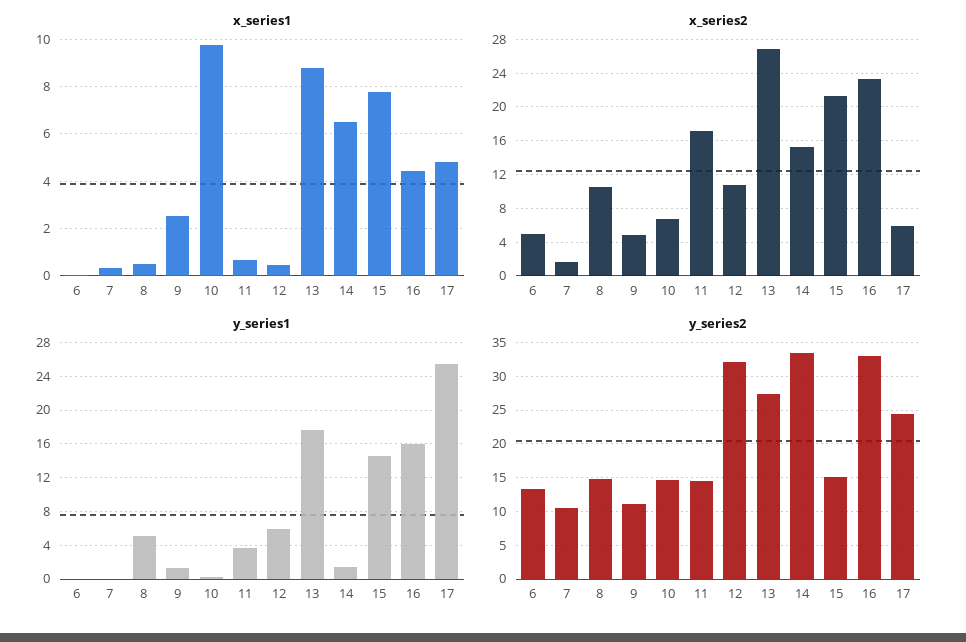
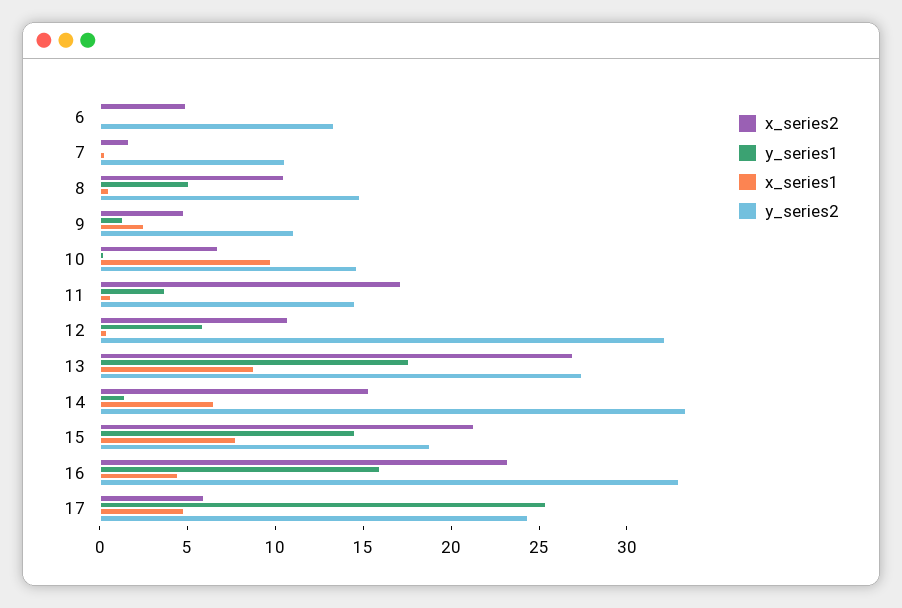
  {
    "x_series1": {
      "6": 0,
      "7": 0.5,
      "8": 0.5,
      "9": 2.5,
      "10": 9.5,
      "11": 0.5,
      "12": 0.5,
      "13": 9,
      "14": 6.5,
      "15": 8,
      "16": 4.5,
      "17": 5
    },
    "x_series2": {
      "6": 5,
      "7": 2,
      "8": 10,
      "9": 5,
      "10": 7,
      "11": 17,
      "12": 11,
      "13": 27,
      "14": 15,
      "15": 21,
      "16": 23,
      "17": 6
    },
    "y_series1": {
      "6": 0,
      "7": 0,
      "8": 5,
      "9": 1,
      "10": 0,
      "11": 4,
      "12": 6,
      "13": 18,
      "14": 1,
      "15": 15,
      "16": 16,
      "17": 25
    },
    "y_series2": {
      "6": 13,
      "7": 11,
      "8": 15,
      "9": 11,
      "10": 15,
      "11": 15,
      "12": 32,
      "13": 27,
      "14": 33,
-     "15": 15,
+     "15": 19,
      "16": 33,
      "17": 24
    }
  }

